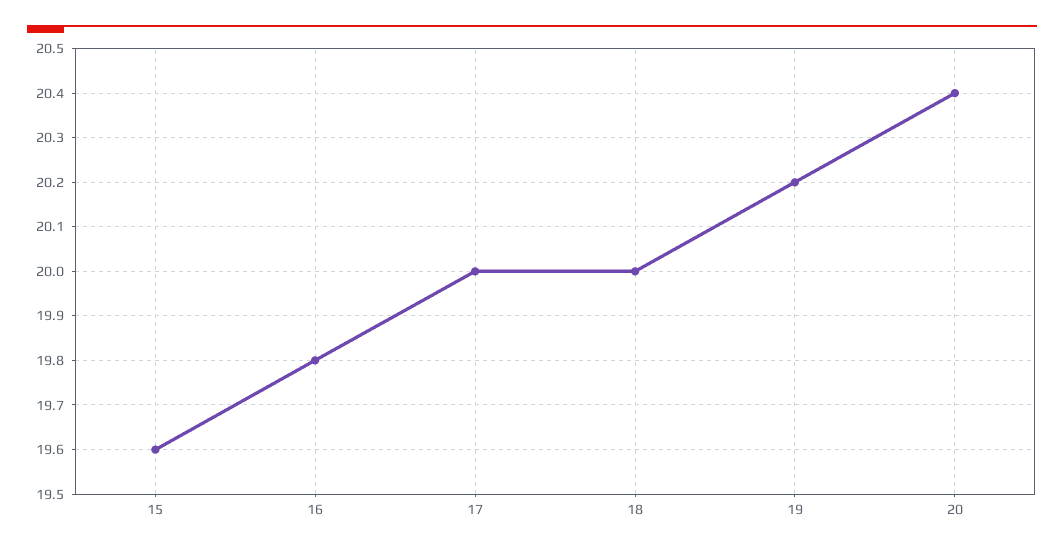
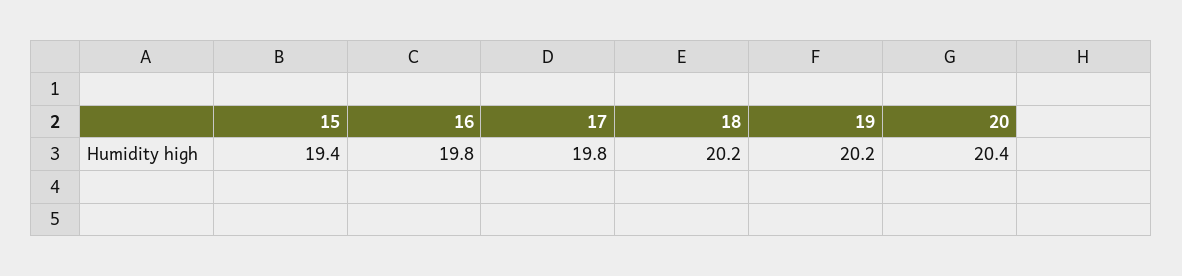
  {
-   "15": 19.6,
+   "15": 19.4,
    "16": 19.8,
-   "17": 20,
+   "17": 19.8,
-   "18": 20,
+   "18": 20.2,
    "19": 20.2,
    "20": 20.4
  }

